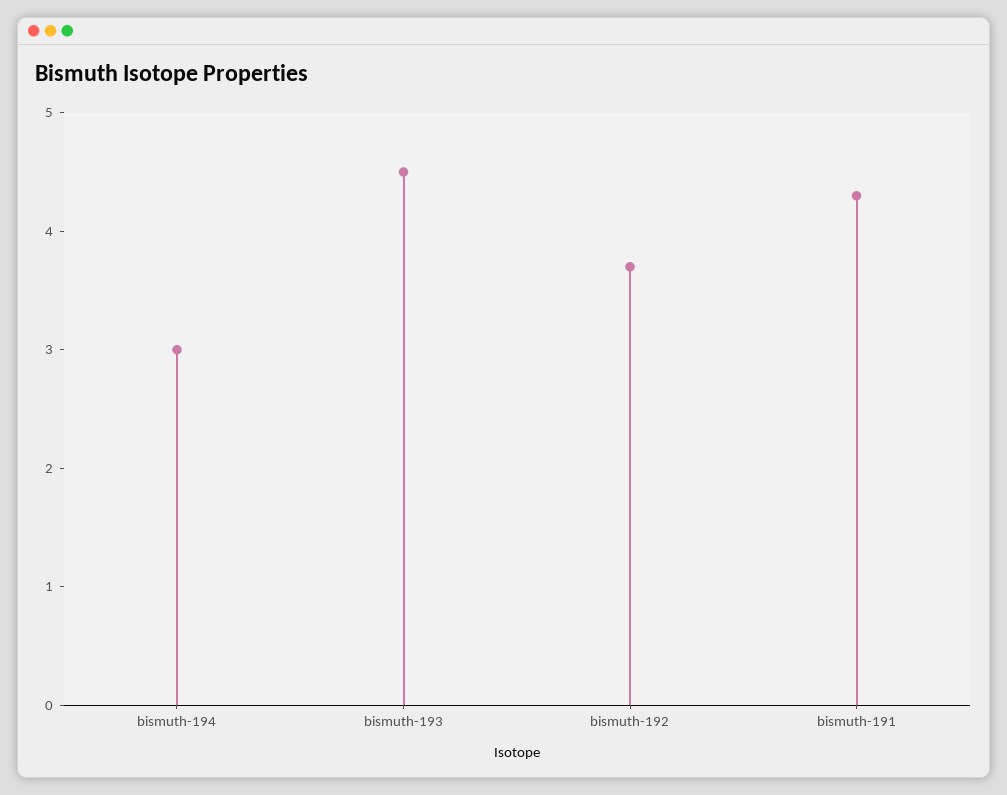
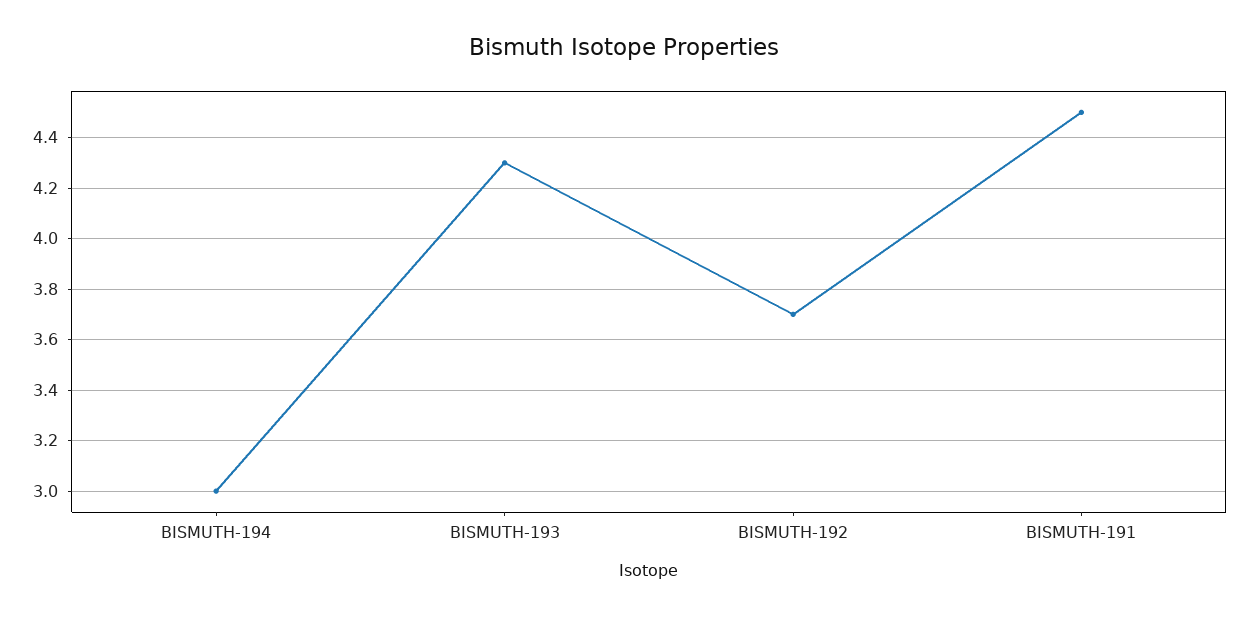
  {
    "bismuth-194": 3,
-   "bismuth-193": 4.5,
+   "bismuth-193": 4.3,
    "bismuth-192": 3.7,
-   "bismuth-191": 4.3
+   "bismuth-191": 4.5
  }

